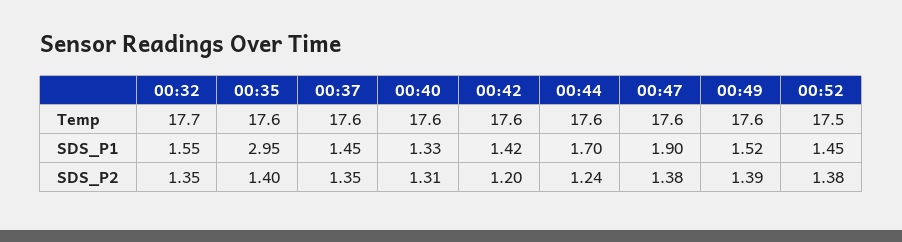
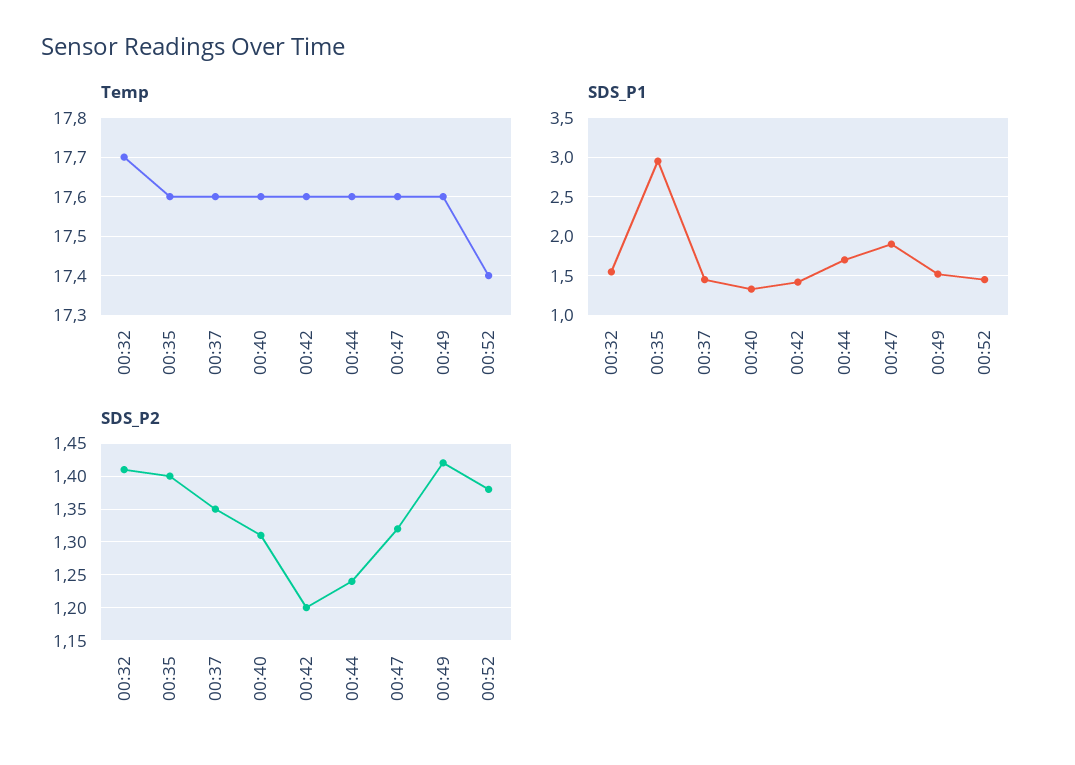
  {
    "Temp": {
      "00:32": 17.7,
      "00:35": 17.6,
      "00:37": 17.6,
      "00:40": 17.6,
      "00:42": 17.6,
      "00:44": 17.6,
      "00:47": 17.6,
      "00:49": 17.6,
-     "00:52": 17.5
+     "00:52": 17.4
    },
    "SDS_P1": {
      "00:32": 1.55,
      "00:35": 2.95,
      "00:37": 1.45,
      "00:40": 1.33,
      "00:42": 1.42,
      "00:44": 1.7,
      "00:47": 1.9,
      "00:49": 1.52,
      "00:52": 1.45
    },
    "SDS_P2": {
-     "00:32": 1.35,
+     "00:32": 1.41,
      "00:35": 1.4,
      "00:37": 1.35,
      "00:40": 1.31,
      "00:42": 1.2,
      "00:44": 1.24,
-     "00:47": 1.38,
+     "00:47": 1.32,
-     "00:49": 1.39,
+     "00:49": 1.42,
      "00:52": 1.38
    }
  }

